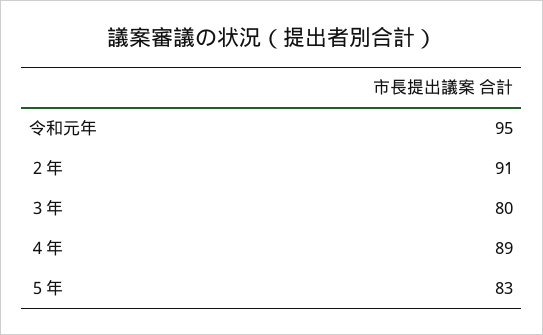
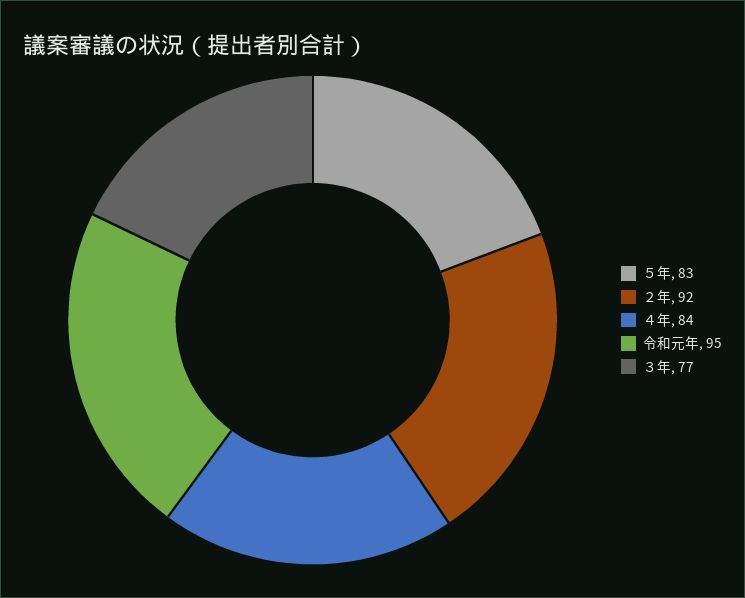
  {
    "令和元年": 95,
-   "２年": 91,
+   "２年": 92,
-   "３年": 80,
+   "３年": 77,
-   "４年": 89,
+   "４年": 84,
    "５年": 83
  }

